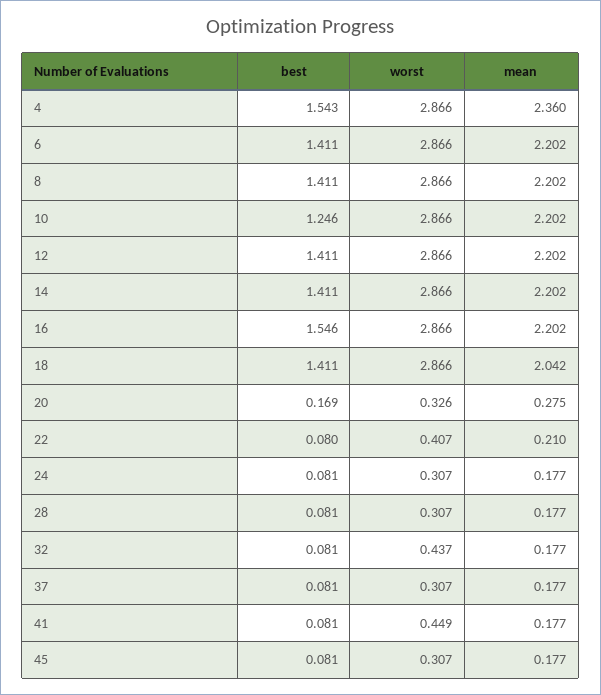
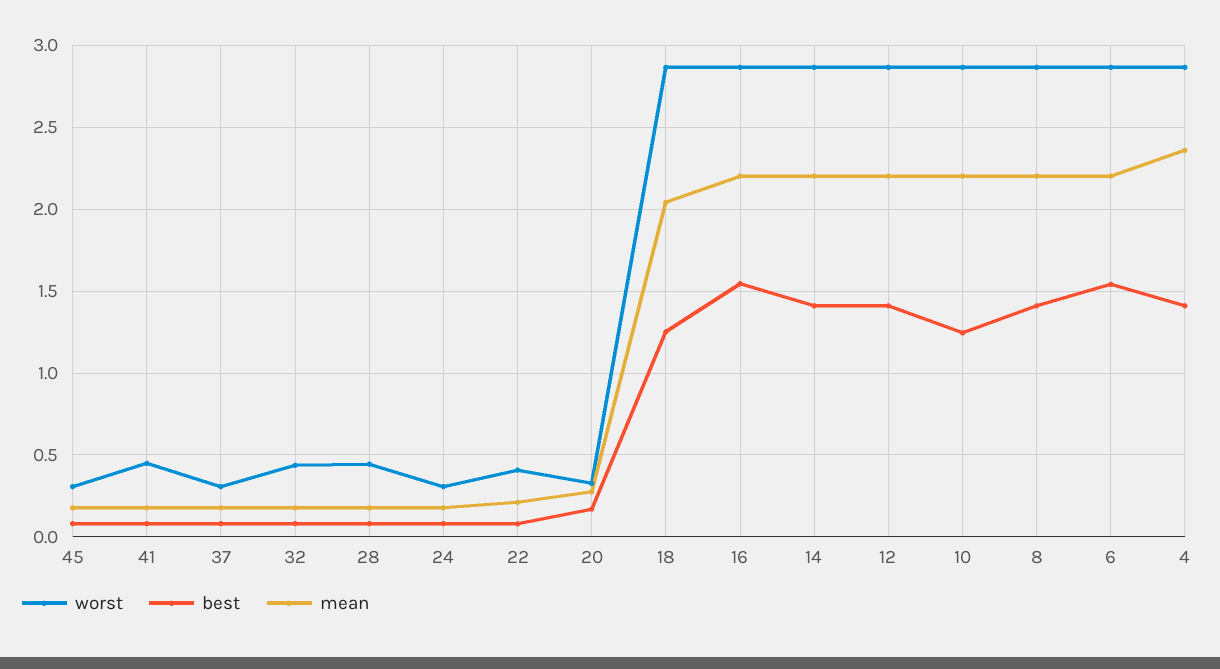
  {
    "best": {
-     "4": 1.543,
+     "4": 1.4,
-     "6": 1.411,
+     "6": 1.55,
      "8": 1.411,
      "10": 1.246,
      "12": 1.411,
      "14": 1.411,
      "16": 1.546,
-     "18": 1.411,
+     "18": 1.25,
      "20": 0.169,
      "22": 0.08,
      "24": 0.081,
      "28": 0.081,
      "32": 0.081,
      "37": 0.081,
      "41": 0.081,
      "45": 0.081
    },
    "worst": {
      "4": 2.866,
      "6": 2.866,
      "8": 2.866,
      "10": 2.866,
      "12": 2.866,
      "14": 2.866,
      "16": 2.866,
      "18": 2.866,
      "20": 0.326,
      "22": 0.407,
      "24": 0.307,
-     "28": 0.307,
+     "28": 0.45,
      "32": 0.437,
      "37": 0.307,
      "41": 0.449,
      "45": 0.307
    },
    "mean": {
      "4": 2.36,
      "6": 2.202,
      "8": 2.202,
      "10": 2.202,
      "12": 2.202,
      "14": 2.202,
      "16": 2.202,
      "18": 2.042,
      "20": 0.275,
      "22": 0.21,
      "24": 0.177,
      "28": 0.177,
      "32": 0.177,
      "37": 0.177,
      "41": 0.177,
      "45": 0.177
    }
  }

